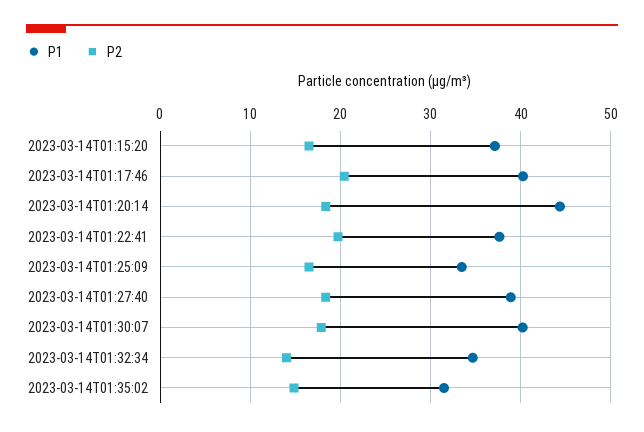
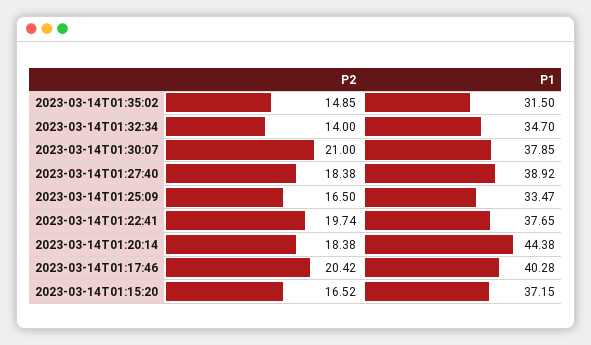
  {
    "P1": {
      "2023-03-14T01:15:20": 37.15,
      "2023-03-14T01:17:46": 40.28,
      "2023-03-14T01:20:14": 44.38,
      "2023-03-14T01:22:41": 37.65,
      "2023-03-14T01:25:09": 33.47,
      "2023-03-14T01:27:40": 38.92,
-     "2023-03-14T01:30:07": 40,
+     "2023-03-14T01:30:07": 37.85,
      "2023-03-14T01:32:34": 34.7,
      "2023-03-14T01:35:02": 31.5
    },
    "P2": {
      "2023-03-14T01:15:20": 16.52,
      "2023-03-14T01:17:46": 20.42,
      "2023-03-14T01:20:14": 18.38,
      "2023-03-14T01:22:41": 19.74,
      "2023-03-14T01:25:09": 16.5,
      "2023-03-14T01:27:40": 18.38,
-     "2023-03-14T01:30:07": 18,
+     "2023-03-14T01:30:07": 21,
      "2023-03-14T01:32:34": 14,
      "2023-03-14T01:35:02": 14.85
    }
  }

